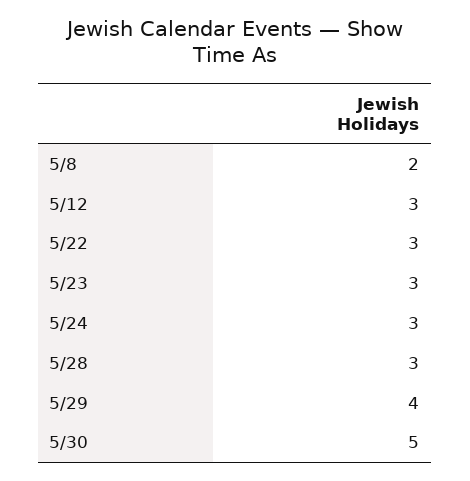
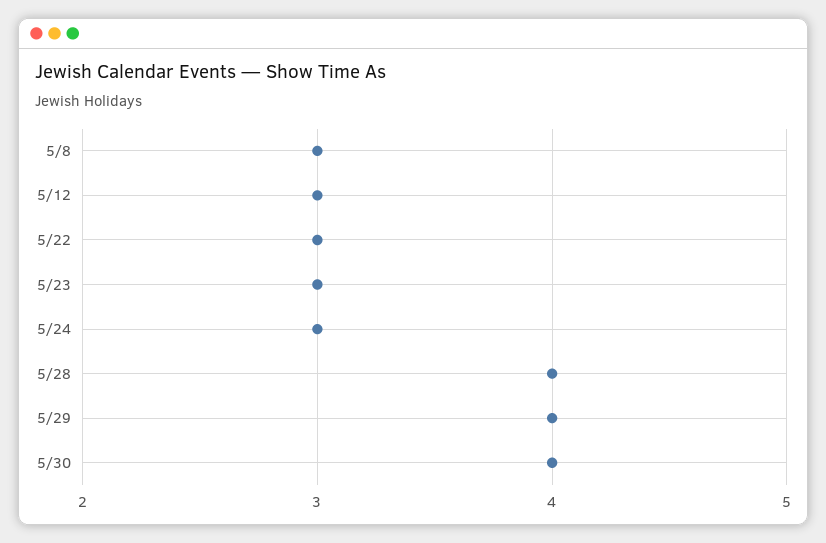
  {
-   "5/8": 2,
+   "5/8": 3,
    "5/12": 3,
    "5/22": 3,
    "5/23": 3,
    "5/24": 3,
-   "5/28": 3,
+   "5/28": 4,
    "5/29": 4,
-   "5/30": 5
+   "5/30": 4
  }

